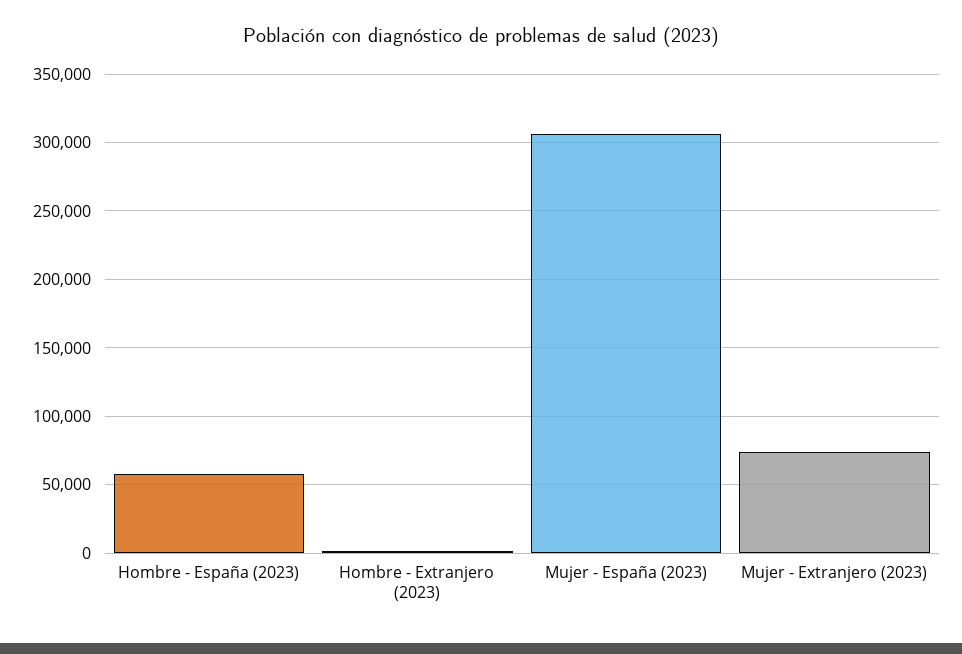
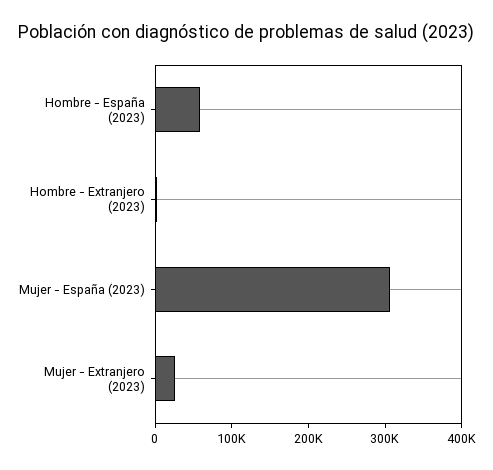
  {
    "Hombre - España (2023)": 60000,
    "Hombre - Extranjero (2023)": 0,
    "Mujer - España (2023)": 305000,
-   "Mujer - Extranjero (2023)": 75000
+   "Mujer - Extranjero (2023)": 20000
  }

